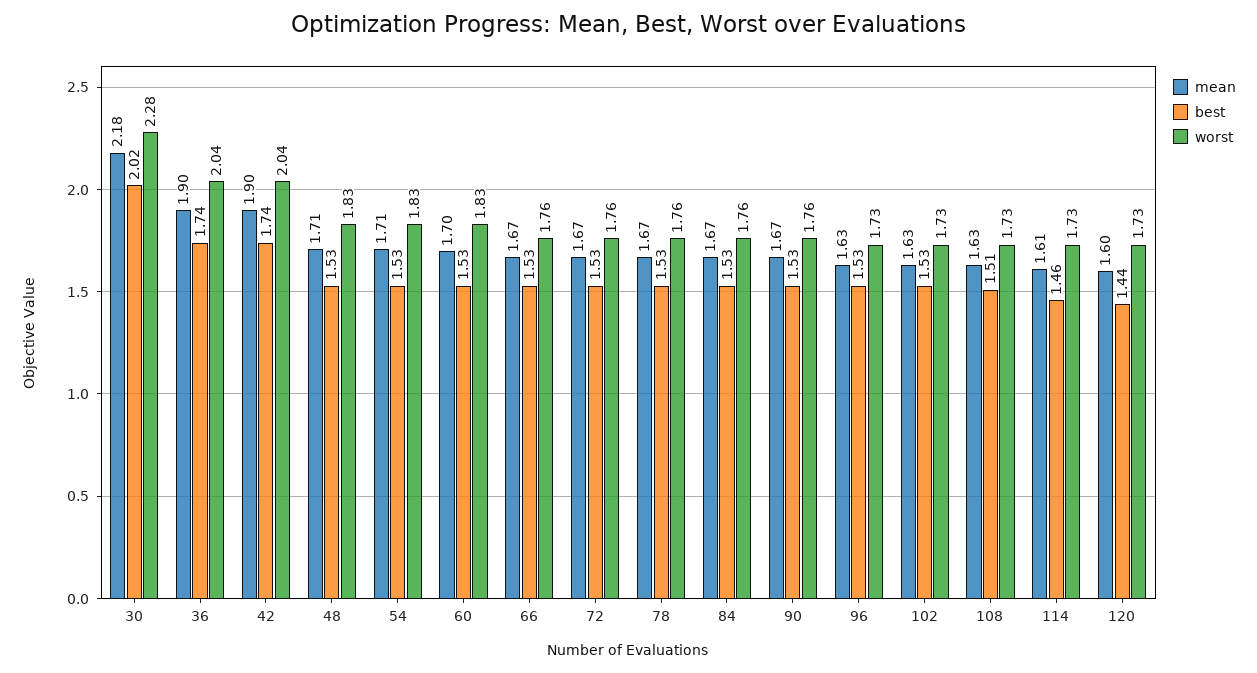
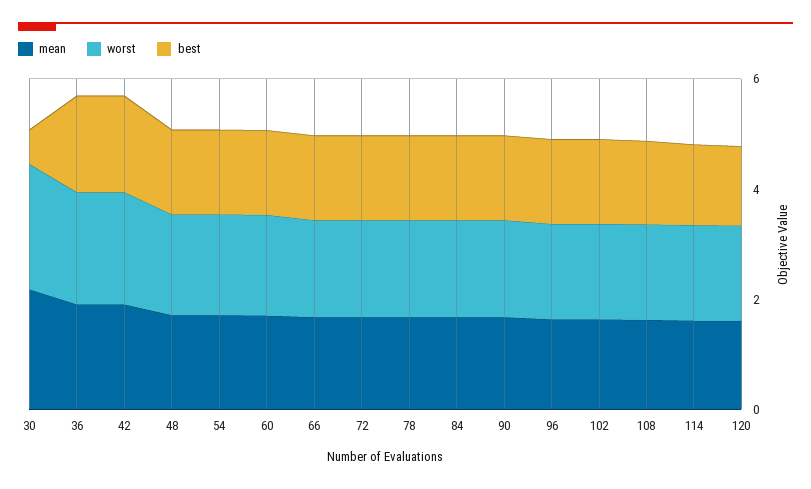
  {
    "mean": {
      "30": 2.18,
      "36": 1.9,
      "42": 1.9,
      "48": 1.71,
      "54": 1.71,
      "60": 1.7,
      "66": 1.67,
      "72": 1.67,
      "78": 1.67,
      "84": 1.67,
      "90": 1.67,
      "96": 1.63,
      "102": 1.63,
      "108": 1.63,
      "114": 1.61,
      "120": 1.6
    },
    "best": {
-     "30": 2.02,
+     "30": 0.5,
      "36": 1.74,
      "42": 1.74,
      "48": 1.53,
      "54": 1.53,
      "60": 1.53,
      "66": 1.53,
      "72": 1.53,
      "78": 1.53,
      "84": 1.53,
      "90": 1.53,
      "96": 1.53,
      "102": 1.53,
      "108": 1.51,
      "114": 1.46,
      "120": 1.44
    },
    "worst": {
      "30": 2.28,
      "36": 2.04,
      "42": 2.04,
      "48": 1.83,
      "54": 1.83,
      "60": 1.83,
      "66": 1.76,
      "72": 1.76,
      "78": 1.76,
      "84": 1.76,
      "90": 1.76,
      "96": 1.73,
      "102": 1.73,
      "108": 1.73,
      "114": 1.73,
      "120": 1.73
    }
  }

